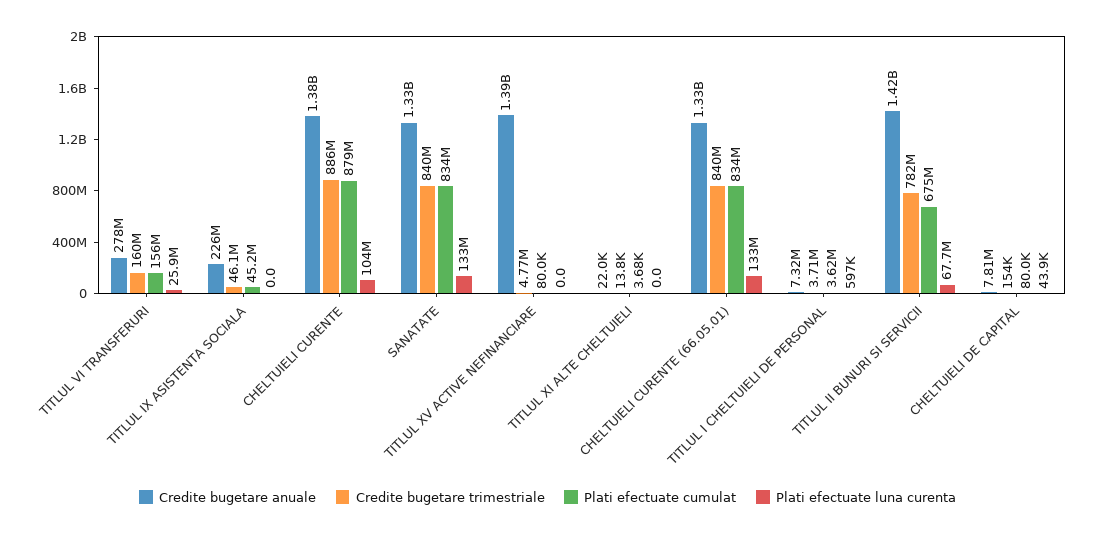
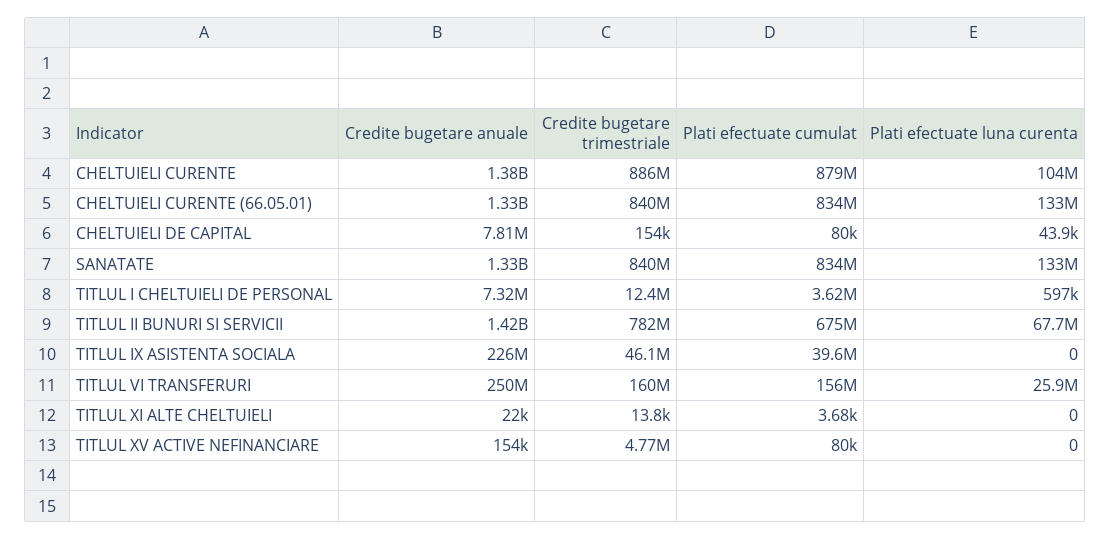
  {
    "Credite bugetare anuale": {
-     "TITLUL VI TRANSFERURI": 278000000,
+     "TITLUL VI TRANSFERURI": 250000000,
      "TITLUL IX ASISTENTA SOCIALA": 226000000,
      "CHELTUIELI CURENTE": 1380000000,
      "SANATATE": 1330000000,
-     "TITLUL XV ACTIVE NEFINANCIARE": 1390000000,
+     "TITLUL XV ACTIVE NEFINANCIARE": 154000,
      "TITLUL XI ALTE CHELTUIELI": 22000,
      "CHELTUIELI CURENTE (66.05.01)": 1330000000,
      "TITLUL I CHELTUIELI DE PERSONAL": 7320000,
      "TITLUL II BUNURI SI SERVICII": 1420000000,
      "CHELTUIELI DE CAPITAL": 7810000
    },
    "Credite bugetare trimestriale": {
      "TITLUL VI TRANSFERURI": 160000000,
      "TITLUL IX ASISTENTA SOCIALA": 46100000,
      "CHELTUIELI CURENTE": 886000000,
      "SANATATE": 840000000,
      "TITLUL XV ACTIVE NEFINANCIARE": 4770000,
      "TITLUL XI ALTE CHELTUIELI": 13800,
      "CHELTUIELI CURENTE (66.05.01)": 840000000,
-     "TITLUL I CHELTUIELI DE PERSONAL": 3710000,
+     "TITLUL I CHELTUIELI DE PERSONAL": 12400000,
      "TITLUL II BUNURI SI SERVICII": 782000000,
      "CHELTUIELI DE CAPITAL": 154000
    },
    "Plati efectuate cumulat": {
      "TITLUL VI TRANSFERURI": 156000000,
-     "TITLUL IX ASISTENTA SOCIALA": 45200000,
+     "TITLUL IX ASISTENTA SOCIALA": 39600000,
      "CHELTUIELI CURENTE": 879000000,
      "SANATATE": 834000000,
      "TITLUL XV ACTIVE NEFINANCIARE": 80000,
      "TITLUL XI ALTE CHELTUIELI": 3680,
      "CHELTUIELI CURENTE (66.05.01)": 834000000,
      "TITLUL I CHELTUIELI DE PERSONAL": 3620000,
      "TITLUL II BUNURI SI SERVICII": 675000000,
      "CHELTUIELI DE CAPITAL": 80000
    },
    "Plati efectuate luna curenta": {
      "TITLUL VI TRANSFERURI": 25900000,
      "TITLUL IX ASISTENTA SOCIALA": 0,
      "CHELTUIELI CURENTE": 104000000,
      "SANATATE": 133000000,
      "TITLUL XV ACTIVE NEFINANCIARE": 0,
      "TITLUL XI ALTE CHELTUIELI": 0,
      "CHELTUIELI CURENTE (66.05.01)": 133000000,
      "TITLUL I CHELTUIELI DE PERSONAL": 597000,
      "TITLUL II BUNURI SI SERVICII": 67700000,
      "CHELTUIELI DE CAPITAL": 43900
    }
  }

